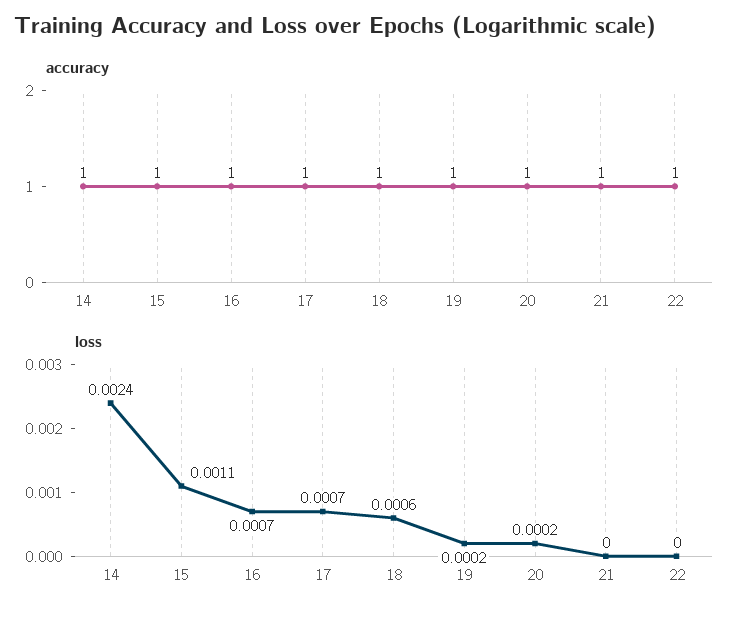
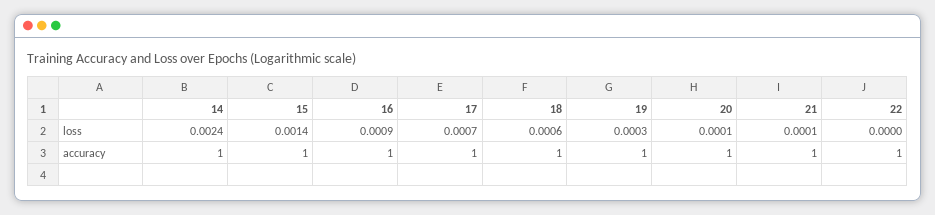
  {
    "accuracy": {
      "14": 1,
      "15": 1,
      "16": 1,
      "17": 1,
      "18": 1,
      "19": 1,
      "20": 1,
      "21": 1,
      "22": 1
    },
    "loss": {
      "14": 0.0024,
-     "15": 0.0011,
+     "15": 0.0014,
-     "16": 0.0007,
+     "16": 0.0009,
      "17": 0.0007,
      "18": 0.0006,
-     "19": 0.0002,
+     "19": 0.0003,
-     "20": 0.0002,
+     "20": 0.0001,
-     "21": 0,
+     "21": 0.0001,
      "22": 0
    }
  }

